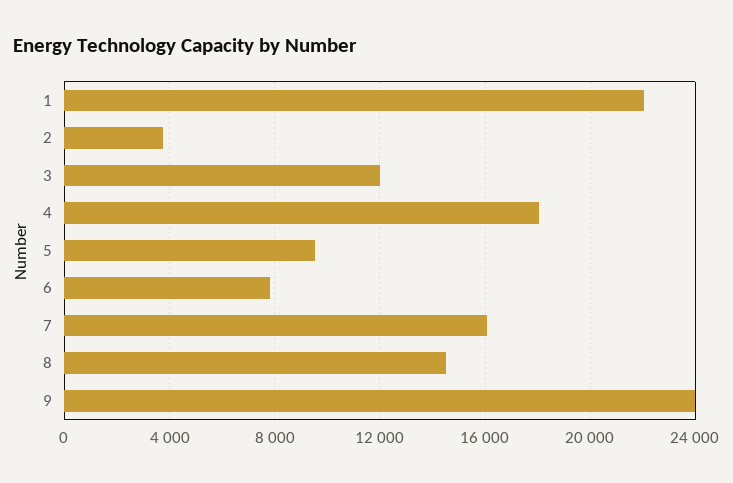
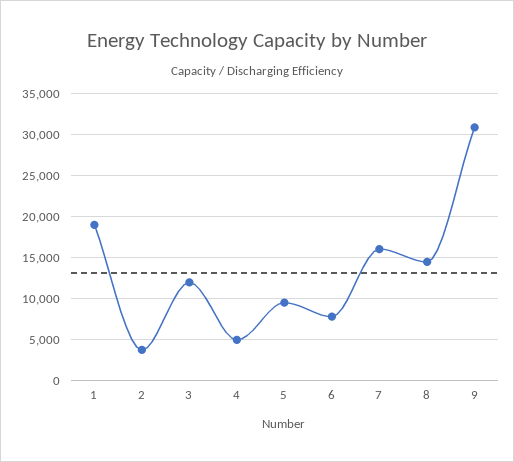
  {
-   "1": 22000,
+   "1": 19000,
    "2": 3500,
    "3": 12000,
-   "4": 18000,
+   "4": 5000,
    "5": 9500,
    "6": 8000,
    "7": 16000,
    "8": 14500,
-   "9": 24000
+   "9": 31000
  }

